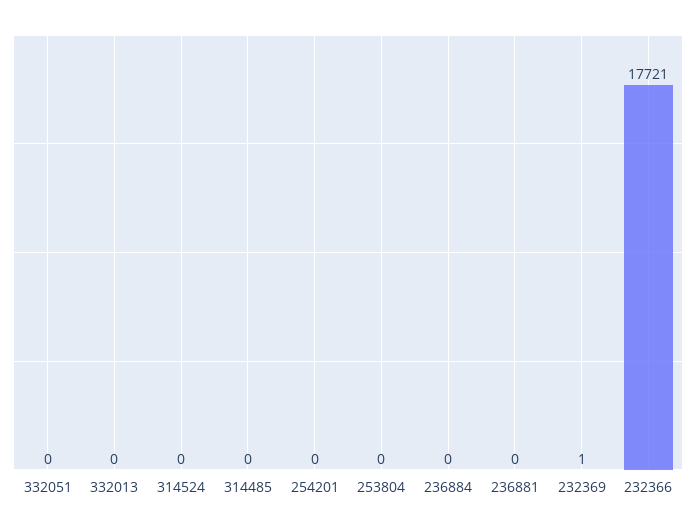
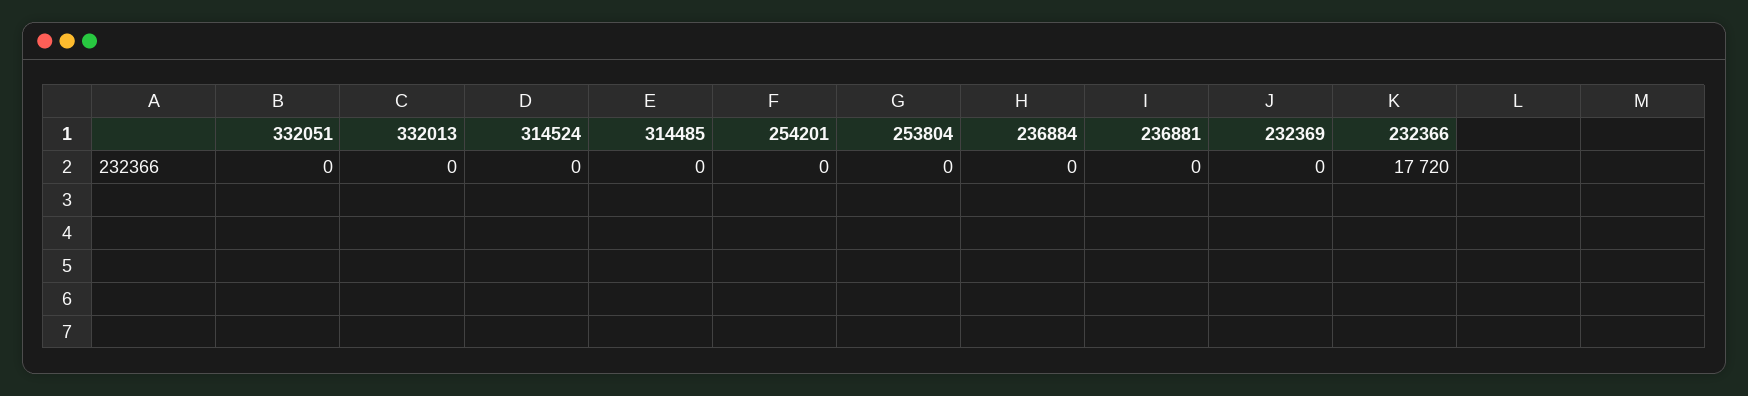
  {
    "332051": 0,
    "332013": 0,
    "314524": 0,
    "314485": 0,
    "254201": 0,
    "253804": 0,
    "236884": 0,
    "236881": 0,
-   "232369": 1,
+   "232369": 0,
-   "232366": 17721
+   "232366": 17720
  }

